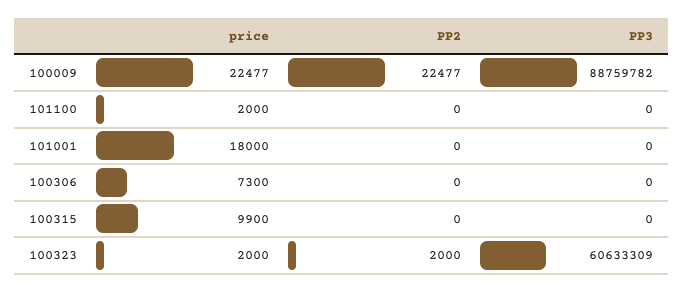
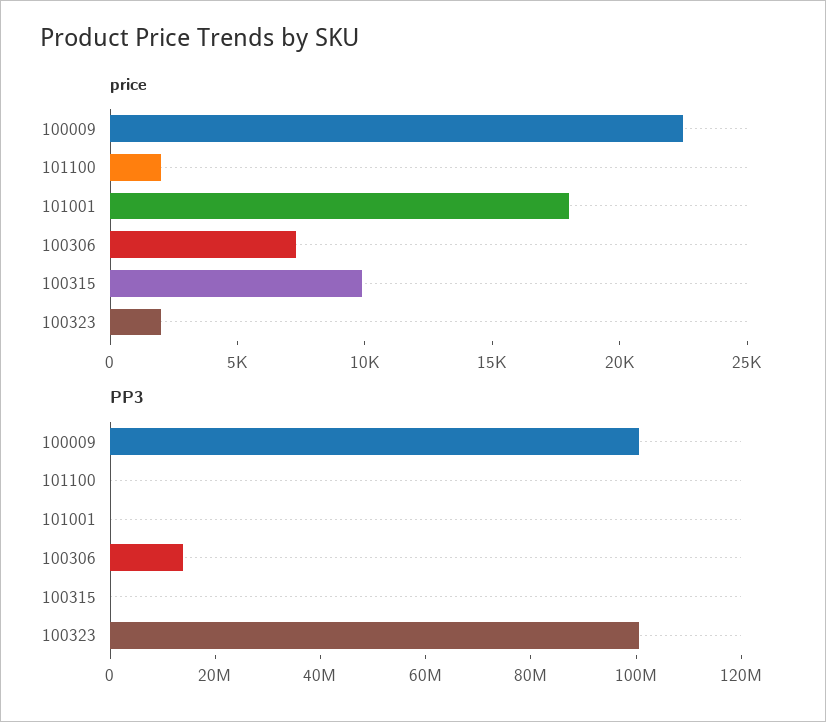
  {
    "price": {
      "100009": 22477,
      "101100": 2000,
      "101001": 18000,
      "100306": 7300,
      "100315": 9900,
      "100323": 2000
    },
-   "PP2": {
-     "100009": 22477,
-     "101100": 0,
-     "101001": 0,
-     "100306": 0,
-     "100315": 0,
-     "100323": 2000
-   },
    "PP3": {
-     "100009": 88759782,
+     "100009": 100000000,
      "101100": 0,
      "101001": 0,
-     "100306": 0,
+     "100306": 15000000,
      "100315": 0,
-     "100323": 60633309
+     "100323": 100000000
    }
  }

